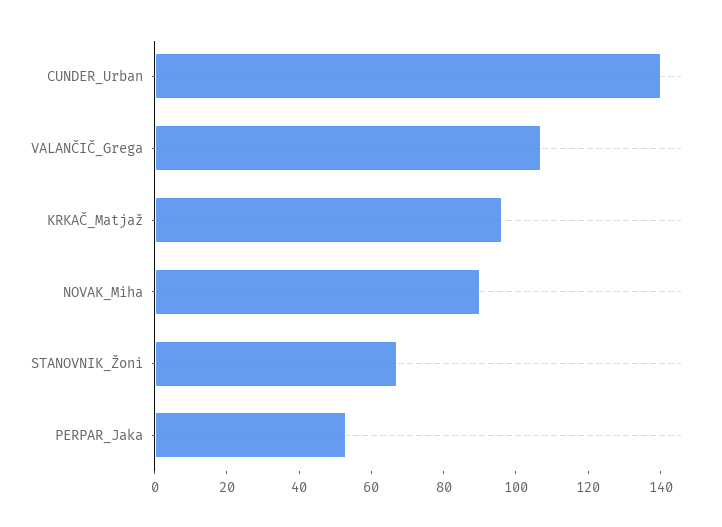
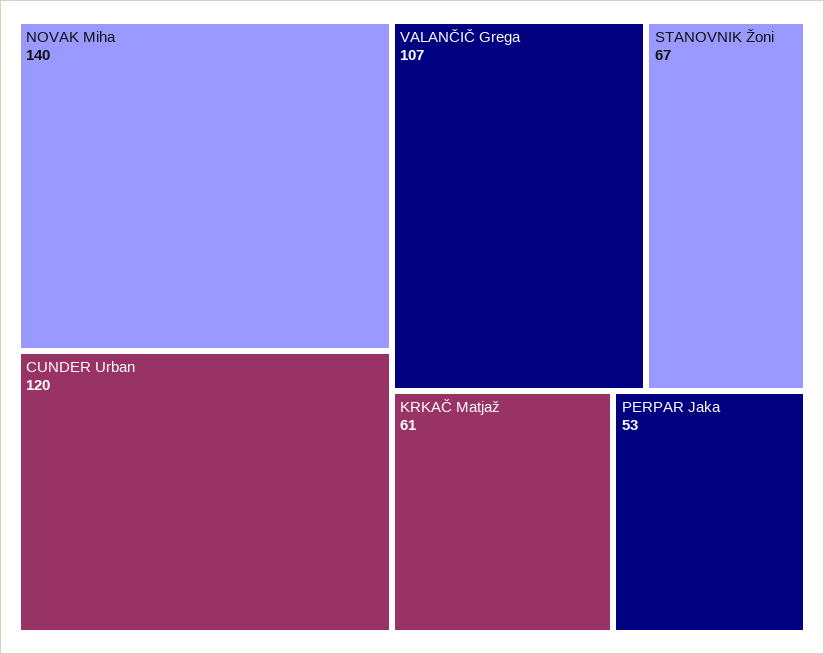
  {
-   "CUNDER_Urban": 140,
+   "CUNDER_Urban": 120,
    "VALANČIČ_Grega": 107,
-   "KRKAČ_Matjaž": 95,
+   "KRKAČ_Matjaž": 61,
-   "NOVAK_Miha": 90,
+   "NOVAK_Miha": 140,
    "STANOVNIK_Žoni": 67,
    "PERPAR_Jaka": 53
  }

